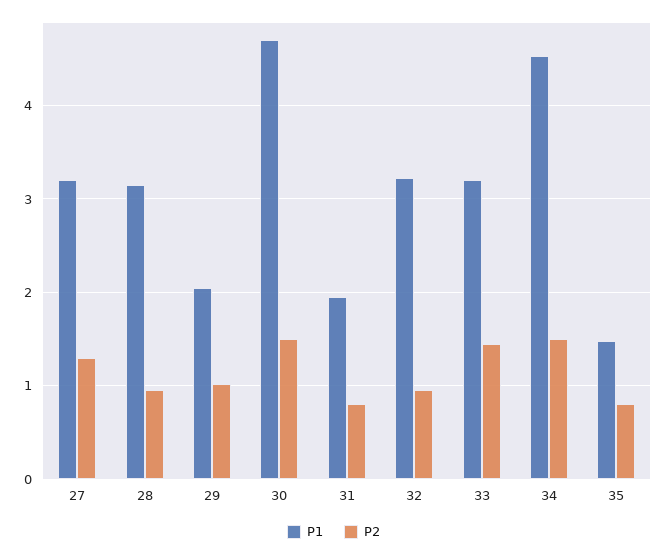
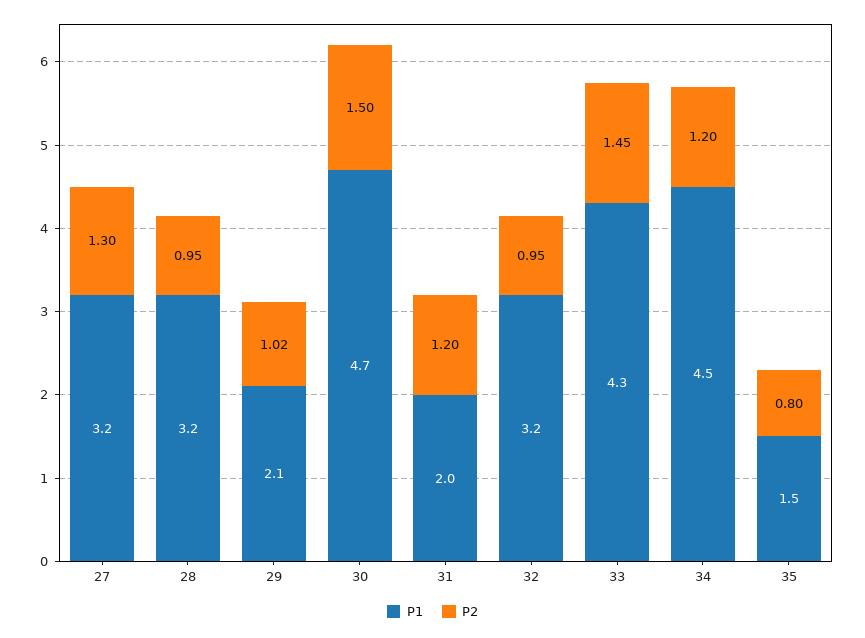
  {
    "P1": {
      "27": 3.2,
      "28": 3.2,
      "29": 2.1,
      "30": 4.7,
      "31": 2,
      "32": 3.2,
-     "33": 3.2,
+     "33": 4.3,
      "34": 4.5,
      "35": 1.5
    },
    "P2": {
      "27": 1.3,
      "28": 0.95,
      "29": 1.02,
      "30": 1.5,
-     "31": 0.8,
+     "31": 1.2,
      "32": 0.95,
      "33": 1.45,
-     "34": 1.5,
+     "34": 1.2,
      "35": 0.8
    }
  }

